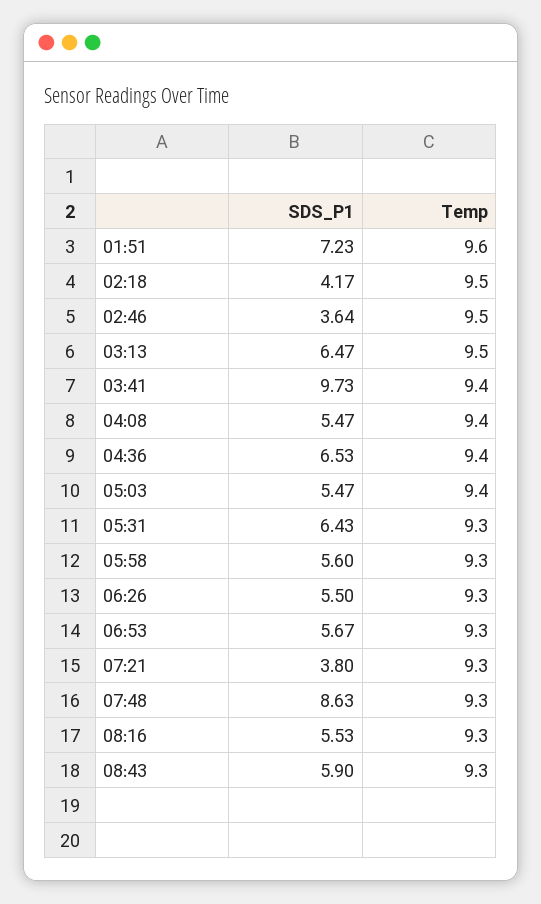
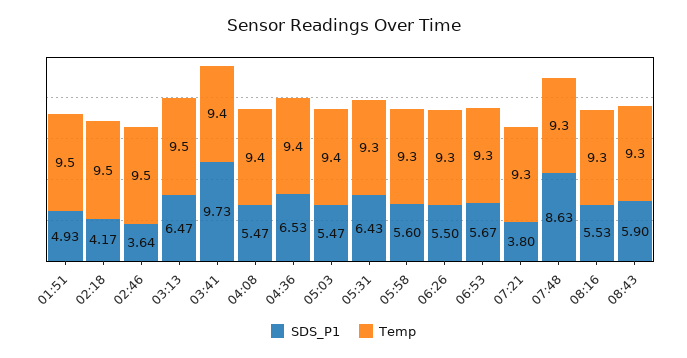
  {
    "SDS_P1": {
-     "01:51": 7.23,
+     "01:51": 4.93,
      "02:18": 4.17,
      "02:46": 3.64,
      "03:13": 6.47,
      "03:41": 9.73,
      "04:08": 5.47,
      "04:36": 6.53,
      "05:03": 5.47,
      "05:31": 6.43,
      "05:58": 5.6,
      "06:26": 5.5,
      "06:53": 5.67,
      "07:21": 3.8,
      "07:48": 8.63,
      "08:16": 5.53,
      "08:43": 5.9
    },
    "Temp": {
-     "01:51": 9.6,
+     "01:51": 9.5,
      "02:18": 9.5,
      "02:46": 9.5,
      "03:13": 9.5,
      "03:41": 9.4,
      "04:08": 9.4,
      "04:36": 9.4,
      "05:03": 9.4,
      "05:31": 9.3,
      "05:58": 9.3,
      "06:26": 9.3,
      "06:53": 9.3,
      "07:21": 9.3,
      "07:48": 9.3,
      "08:16": 9.3,
      "08:43": 9.3
    }
  }

